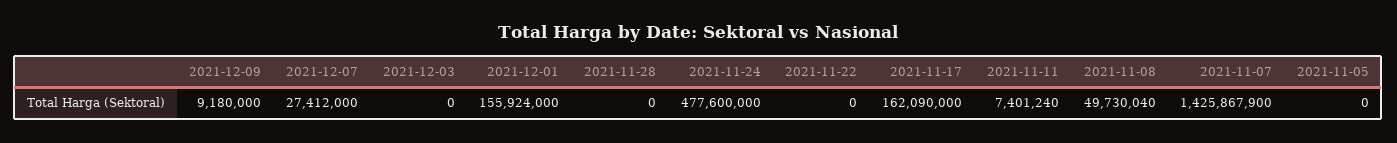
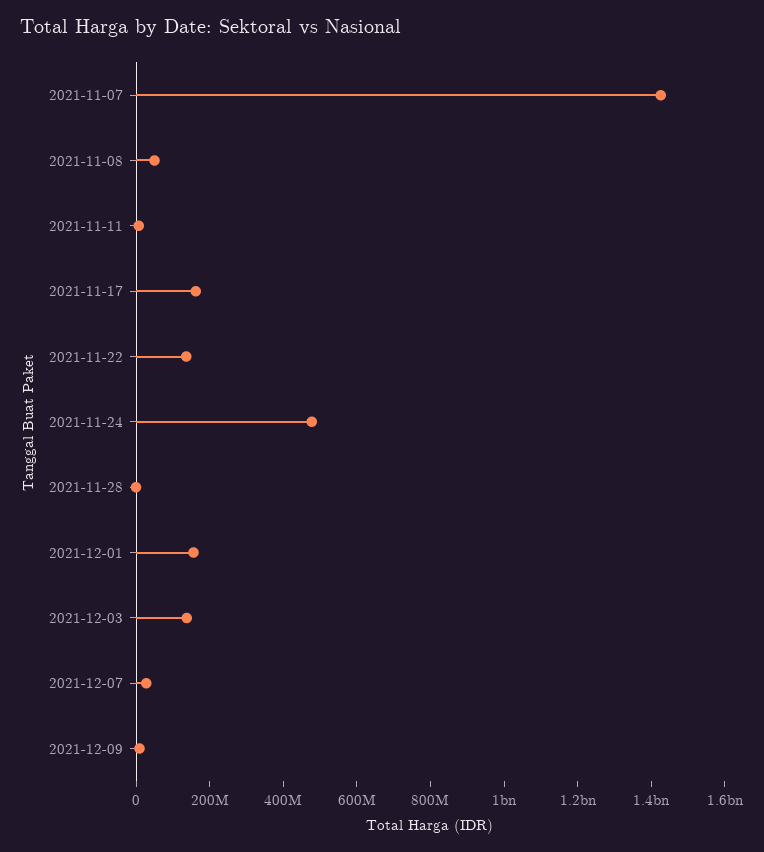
  {
    "2021-12-09": 9180000,
    "2021-12-07": 27412000,
-   "2021-12-03": 0,
+   "2021-12-03": 150000000,
    "2021-12-01": 155924000,
    "2021-11-28": 0,
    "2021-11-24": 477600000,
-   "2021-11-22": 0,
+   "2021-11-22": 150000000,
    "2021-11-17": 162090000,
    "2021-11-11": 7401240,
    "2021-11-08": 49730040,
-   "2021-11-07": 1425867900,
+   "2021-11-07": 1425867900
-   "2021-11-05": 0
  }

